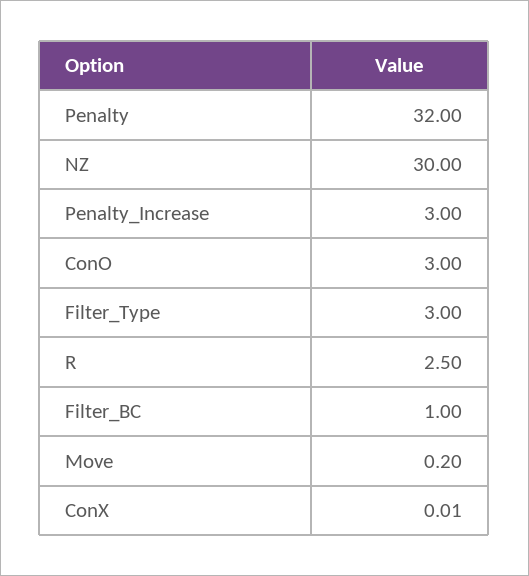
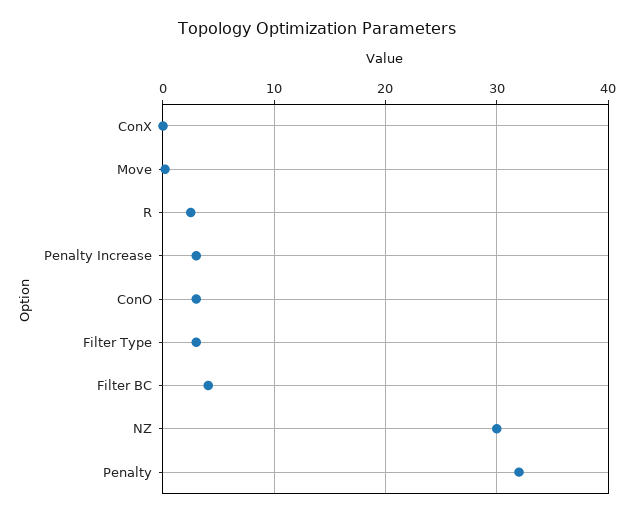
  {
    "Penalty": 32,
    "NZ": 30,
    "Penalty_Increase": 3,
    "ConO": 3,
    "Filter_Type": 3,
    "R": 2.5,
-   "Filter_BC": 1,
+   "Filter_BC": 4,
    "Move": 0.2,
    "ConX": 0.01
  }

